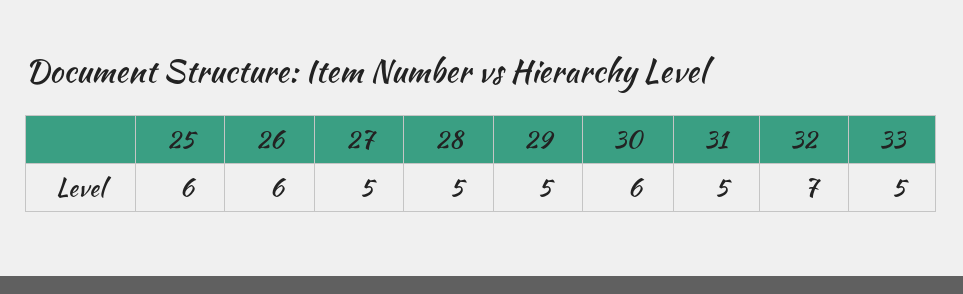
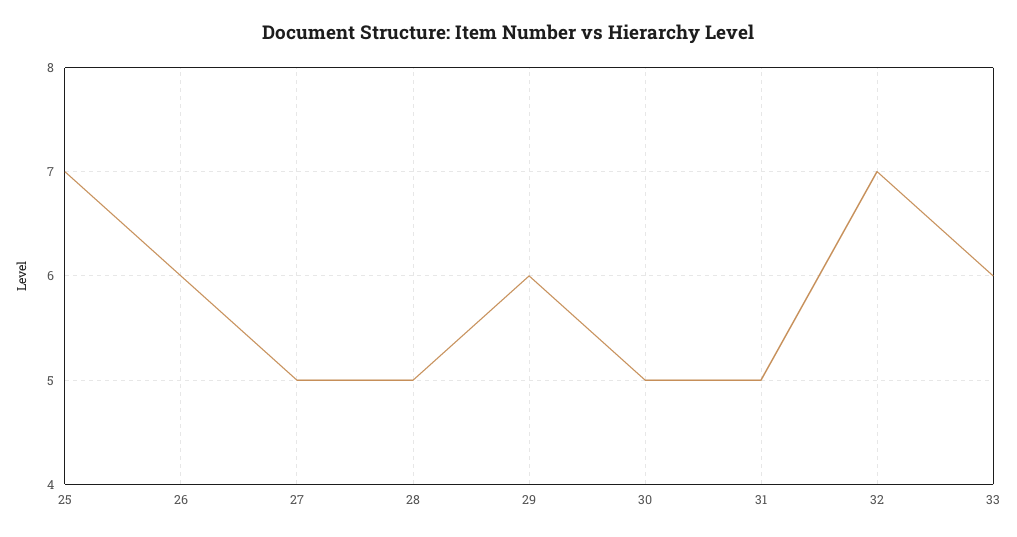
  {
-   "25": 6,
+   "25": 7,
    "26": 6,
    "27": 5,
    "28": 5,
-   "29": 5,
+   "29": 6,
-   "30": 6,
+   "30": 5,
    "31": 5,
    "32": 7,
-   "33": 5
+   "33": 6
  }

